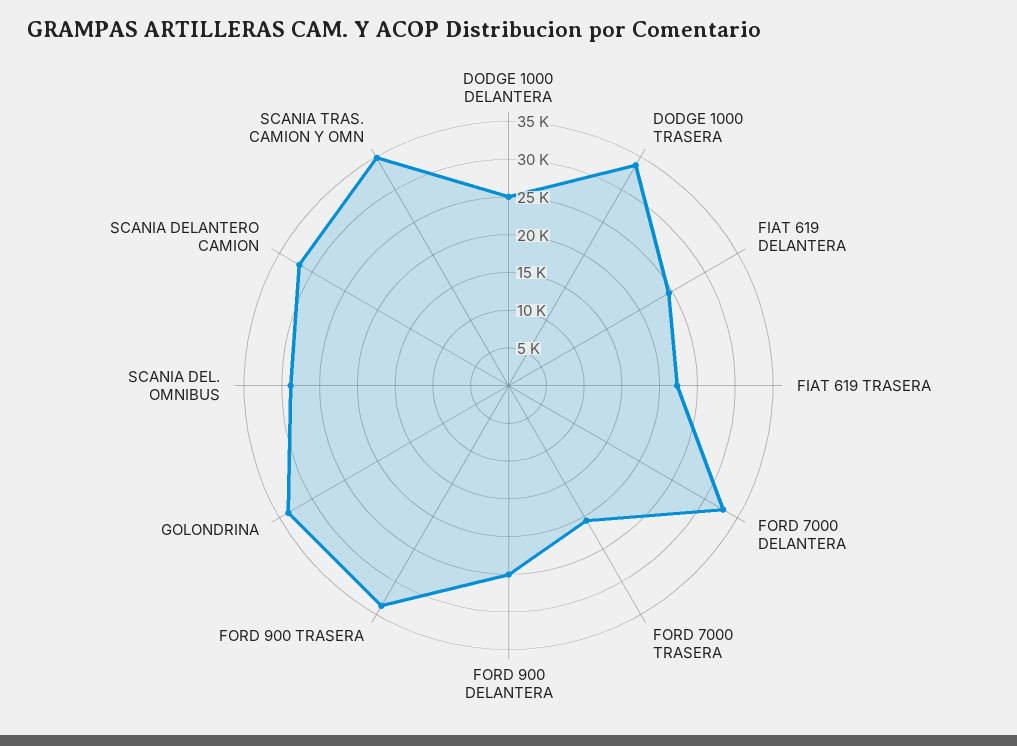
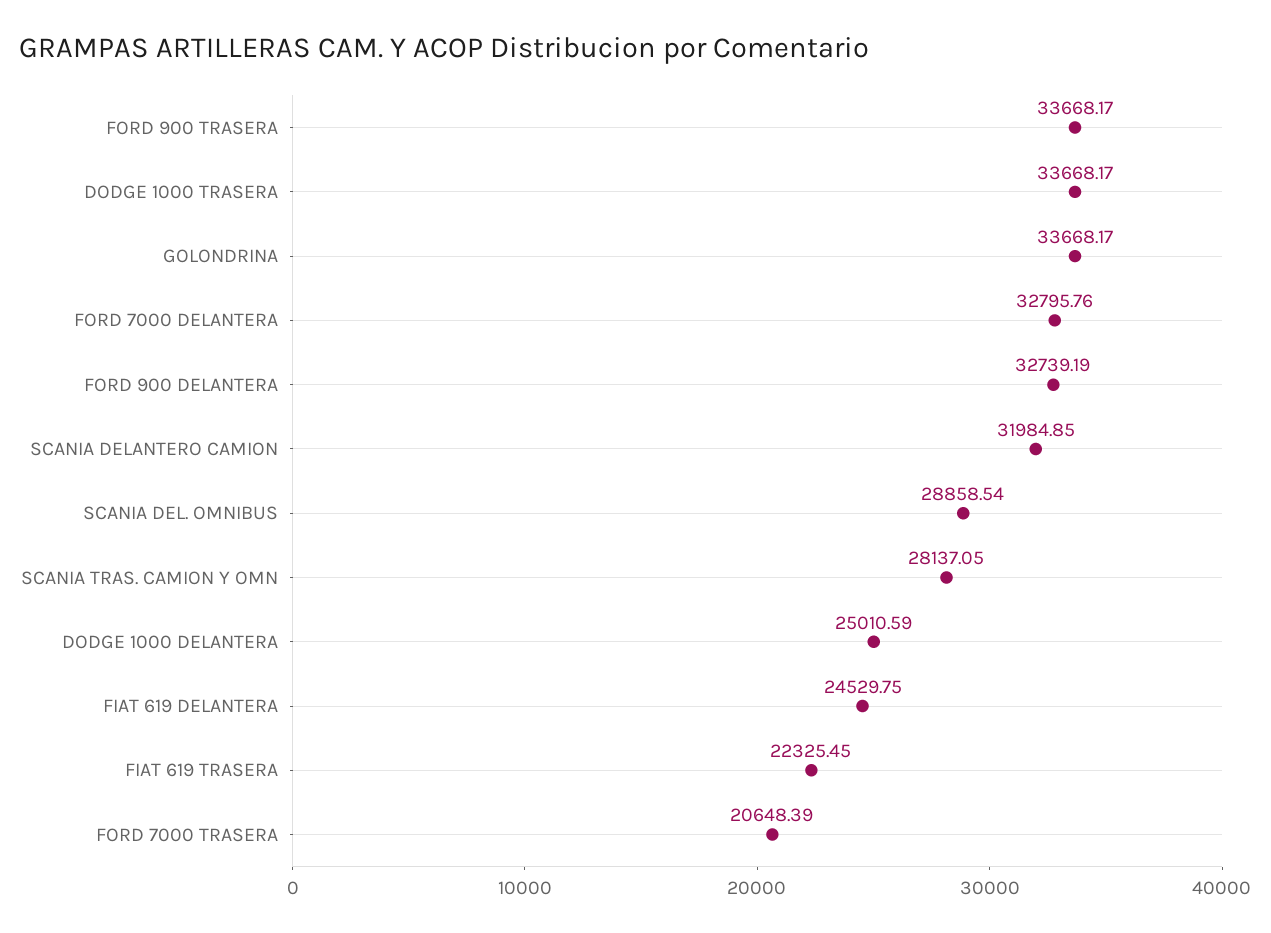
  {
    "DODGE 1000 DELANTERA": 25010.59,
    "DODGE 1000 TRASERA": 33668.17,
    "FIAT 619 DELANTERA": 24529.75,
    "FIAT 619 TRASERA": 22325.45,
    "FORD 7000 DELANTERA": 32795.76,
    "FORD 7000 TRASERA": 20648.39,
-   "FORD 900 DELANTERA": 25000,
+   "FORD 900 DELANTERA": 32739.19,
    "FORD 900 TRASERA": 33668.17,
    "GOLONDRINA": 33668.17,
    "SCANIA DEL. OMNIBUS": 28858.54,
    "SCANIA DELANTERO CAMION": 31984.85,
-   "SCANIA TRAS. CAMION Y OMN": 35000
+   "SCANIA TRAS. CAMION Y OMN": 28137.05
  }

